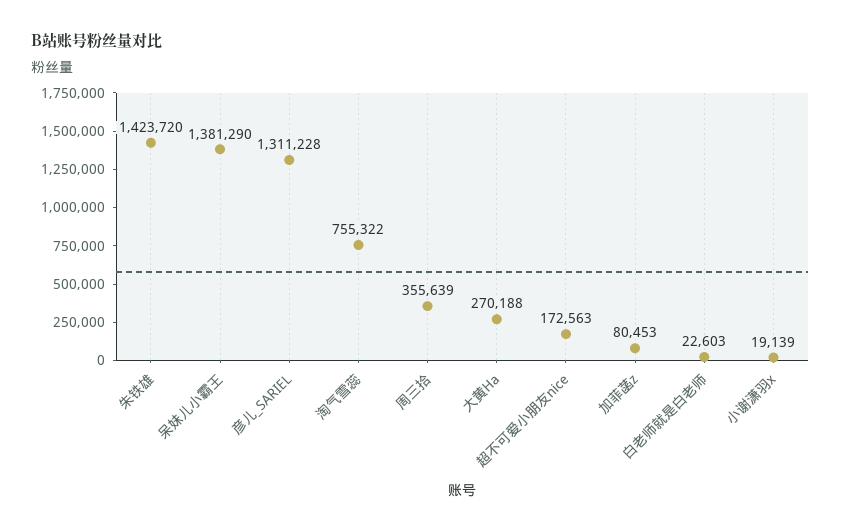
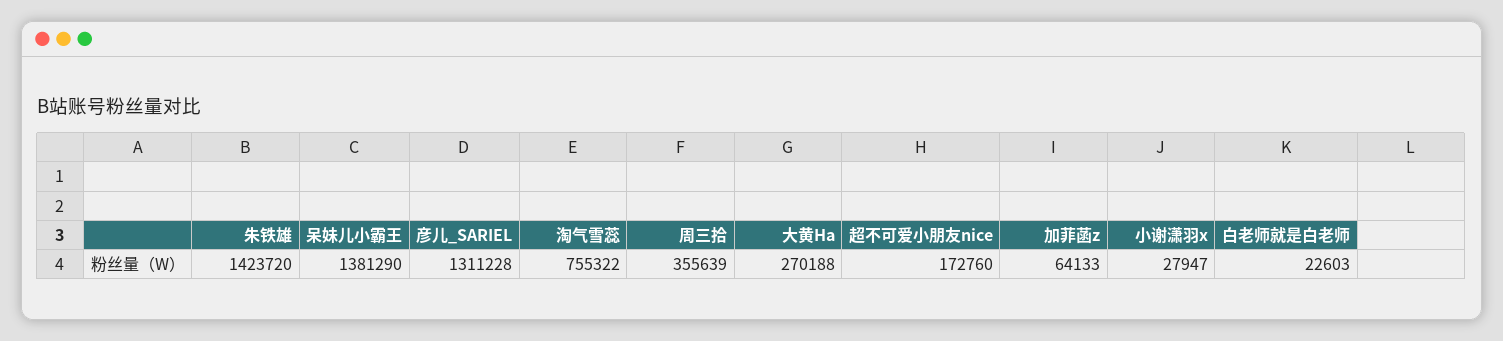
  {
    "朱铁雄": 1423720,
    "呆妹儿小霸王": 1381290,
    "彦儿_SARIEL": 1311228,
    "淘气雪蕊": 755322,
    "周三拾": 355639,
    "大黄Ha": 270188,
-   "超不可爱小朋友nice": 172563,
+   "超不可爱小朋友nice": 172760,
-   "加菲菡z": 80453,
+   "加菲菡z": 64133,
    "白老师就是白老师": 22603,
-   "小谢潇羽x": 19139
+   "小谢潇羽x": 27947
  }

